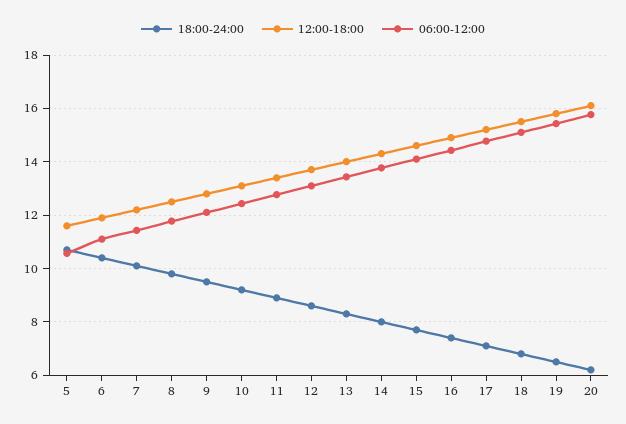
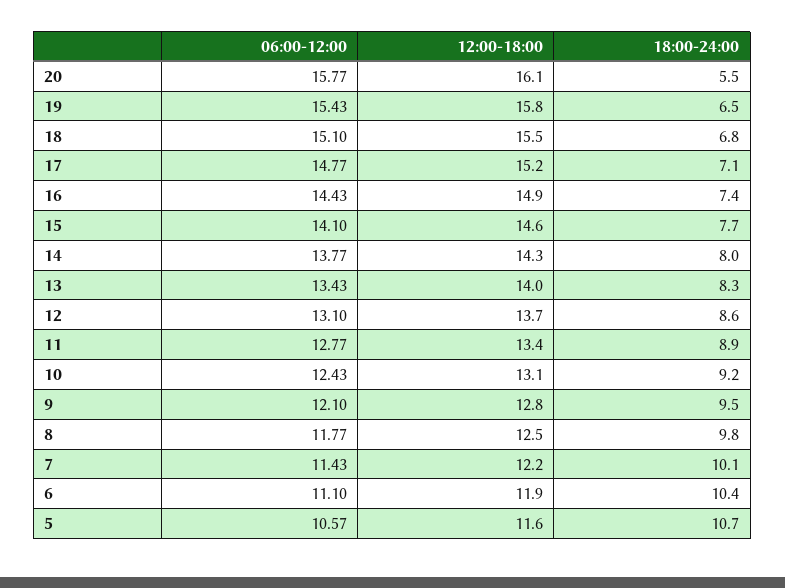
  {
    "18:00-24:00": {
      "5": 10.7,
      "6": 10.4,
      "7": 10.1,
      "8": 9.8,
      "9": 9.5,
      "10": 9.2,
      "11": 8.9,
      "12": 8.6,
      "13": 8.3,
      "14": 8,
      "15": 7.7,
      "16": 7.4,
      "17": 7.1,
      "18": 6.8,
      "19": 6.5,
-     "20": 6.25
+     "20": 5.5
    },
    "12:00-18:00": {
      "5": 11.6,
      "6": 11.9,
      "7": 12.2,
      "8": 12.5,
      "9": 12.8,
      "10": 13.1,
      "11": 13.4,
      "12": 13.7,
      "13": 14,
      "14": 14.3,
      "15": 14.6,
      "16": 14.9,
      "17": 15.2,
      "18": 15.5,
      "19": 15.8,
      "20": 16.1
    },
    "06:00-12:00": {
      "5": 10.57,
      "6": 11.1,
      "7": 11.43,
      "8": 11.77,
      "9": 12.1,
      "10": 12.43,
      "11": 12.77,
      "12": 13.1,
      "13": 13.43,
      "14": 13.77,
      "15": 14.1,
      "16": 14.43,
      "17": 14.77,
      "18": 15.1,
      "19": 15.43,
      "20": 15.77
    }
  }

